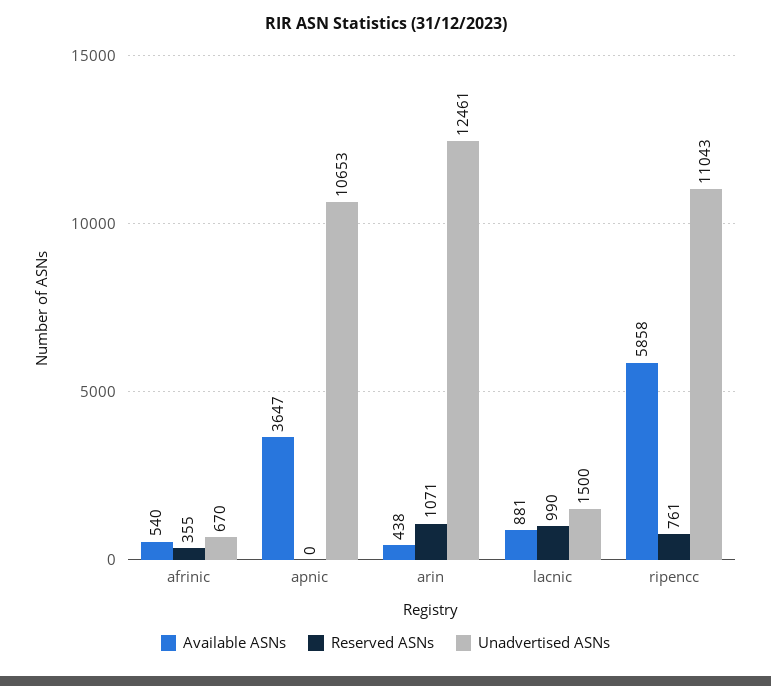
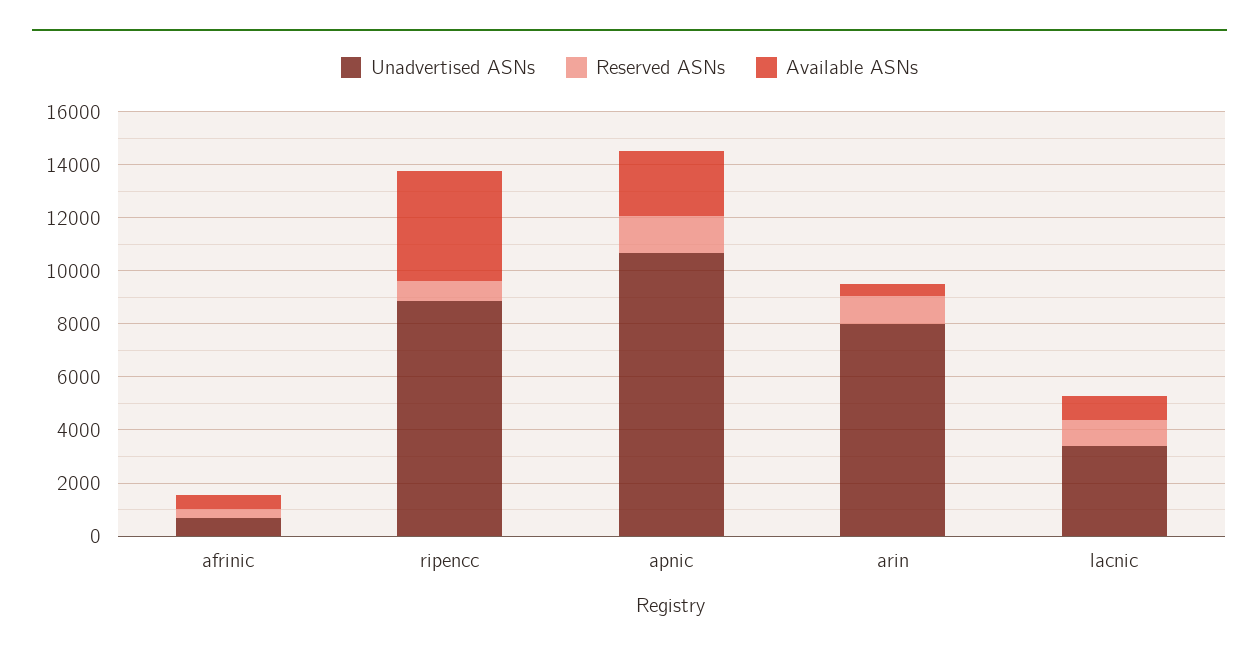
  {
    "Available ASNs": {
      "afrinic": 540,
-     "apnic": 3647,
+     "apnic": 2500,
      "arin": 438,
      "lacnic": 881,
-     "ripencc": 5858
+     "ripencc": 4000
    },
    "Reserved ASNs": {
      "afrinic": 355,
-     "apnic": 0,
+     "apnic": 1500,
      "arin": 1071,
      "lacnic": 990,
      "ripencc": 761
    },
    "Unadvertised ASNs": {
      "afrinic": 670,
      "apnic": 10653,
-     "arin": 12461,
+     "arin": 8000,
-     "lacnic": 1500,
+     "lacnic": 3500,
-     "ripencc": 11043
+     "ripencc": 9000
    }
  }

